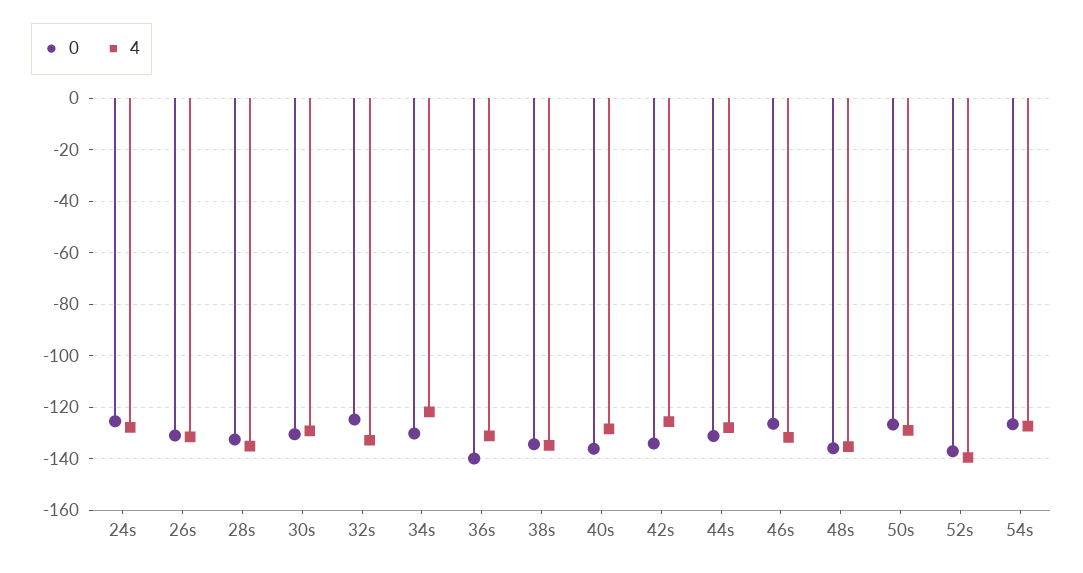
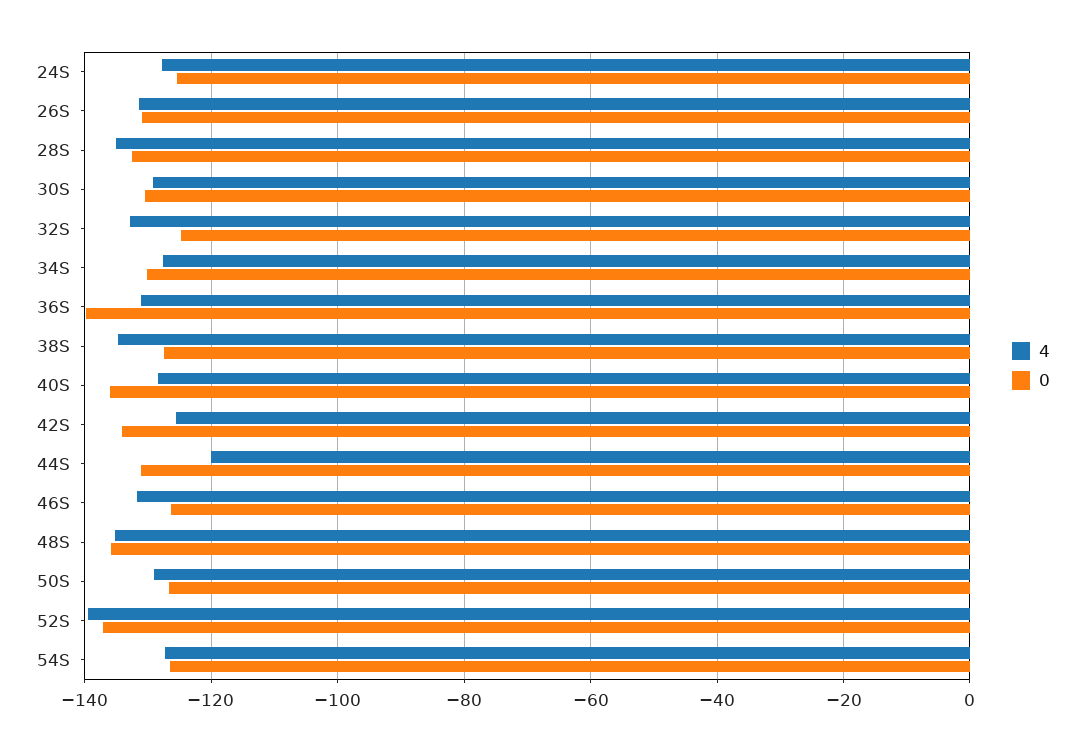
  {
    "0": {
      "24s": -126,
      "26s": -132,
      "28s": -132,
      "30s": -130,
      "32s": -124,
      "34s": -130,
      "36s": -140,
-     "38s": -135,
+     "38s": -128,
      "40s": -136,
      "42s": -134,
      "44s": -132,
      "46s": -126,
      "48s": -136,
      "50s": -126,
      "52s": -138,
      "54s": -126
    },
    "4": {
      "24s": -128,
      "26s": -132,
      "28s": -136,
      "30s": -130,
      "32s": -132,
-     "34s": -122.5,
+     "34s": -128,
      "36s": -132,
      "38s": -134,
      "40s": -128,
      "42s": -126,
-     "44s": -127.5,
+     "44s": -120,
      "46s": -132,
      "48s": -136,
      "50s": -130,
      "52s": -140,
      "54s": -128
    }
  }

